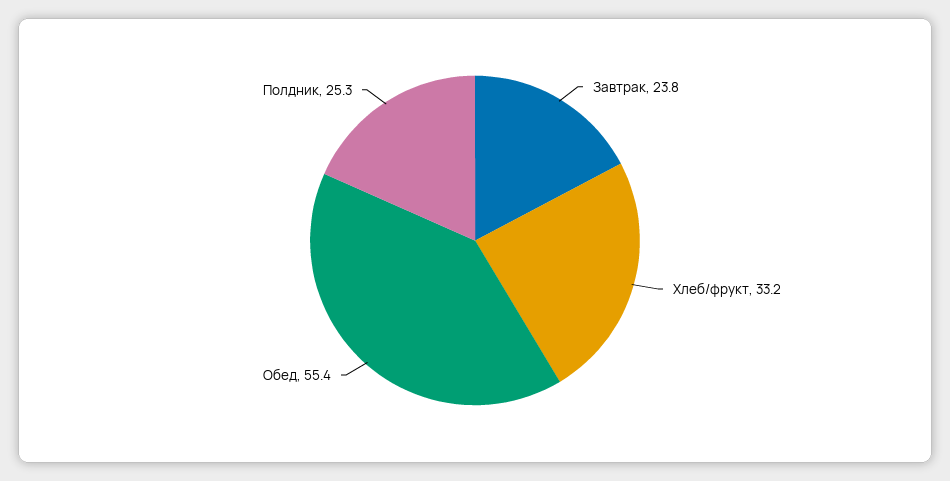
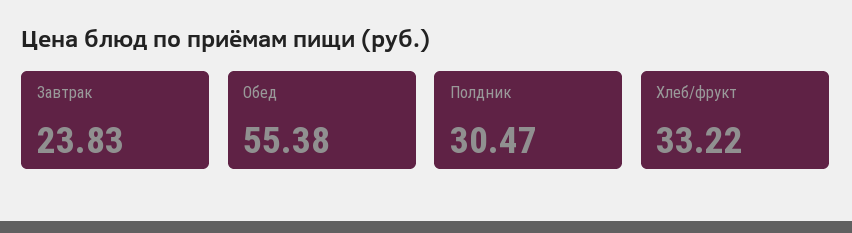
  {
    "Завтрак": 23.83,
    "Хлеб/фрукт": 33.22,
    "Обед": 55.38,
-   "Полдник": 25.3
+   "Полдник": 30.47
  }

